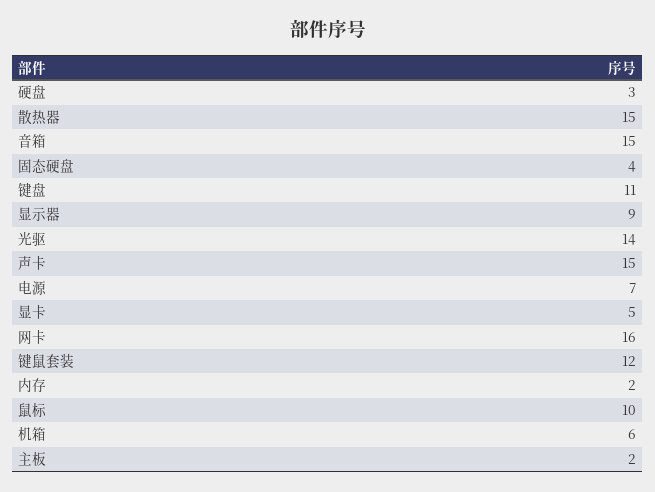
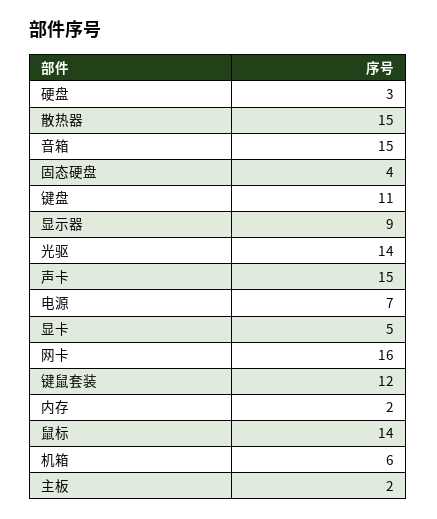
  {
    "硬盘": 3,
    "散热器": 15,
    "音箱": 15,
    "固态硬盘": 4,
    "键盘": 11,
    "显示器": 9,
    "光驱": 14,
    "声卡": 15,
    "电源": 7,
    "显卡": 5,
    "网卡": 16,
    "键鼠套装": 12,
    "内存": 2,
-   "鼠标": 10,
+   "鼠标": 14,
    "机箱": 6,
    "主板": 2
  }

